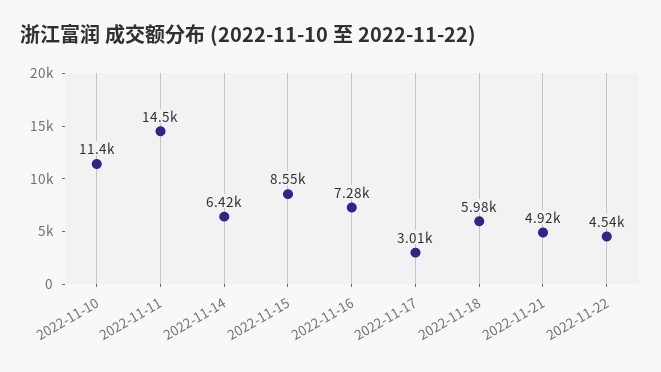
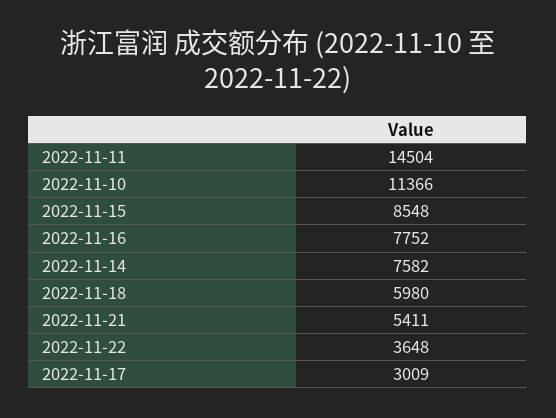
  {
    "2022-11-10": 11366,
    "2022-11-11": 14504,
-   "2022-11-14": 6420,
+   "2022-11-14": 7582,
    "2022-11-15": 8548,
-   "2022-11-16": 7280,
+   "2022-11-16": 7752,
    "2022-11-17": 3009,
    "2022-11-18": 5980,
-   "2022-11-21": 4920,
+   "2022-11-21": 5411,
-   "2022-11-22": 4540
+   "2022-11-22": 3648
  }

